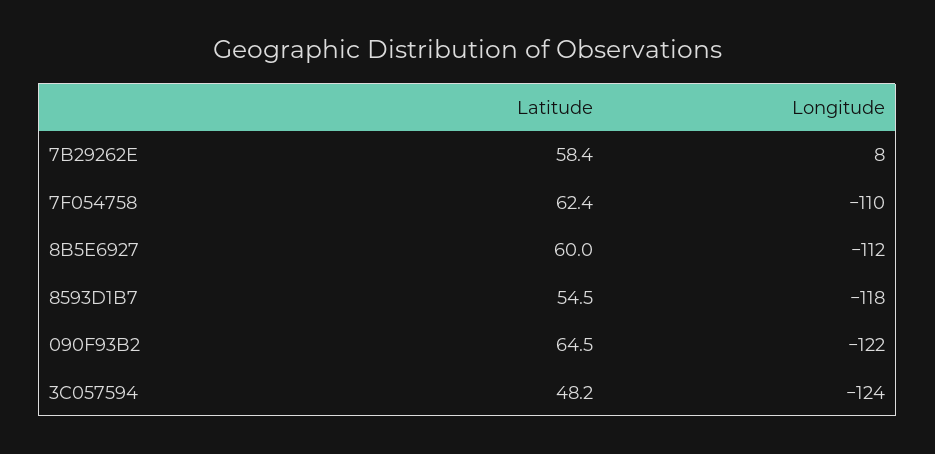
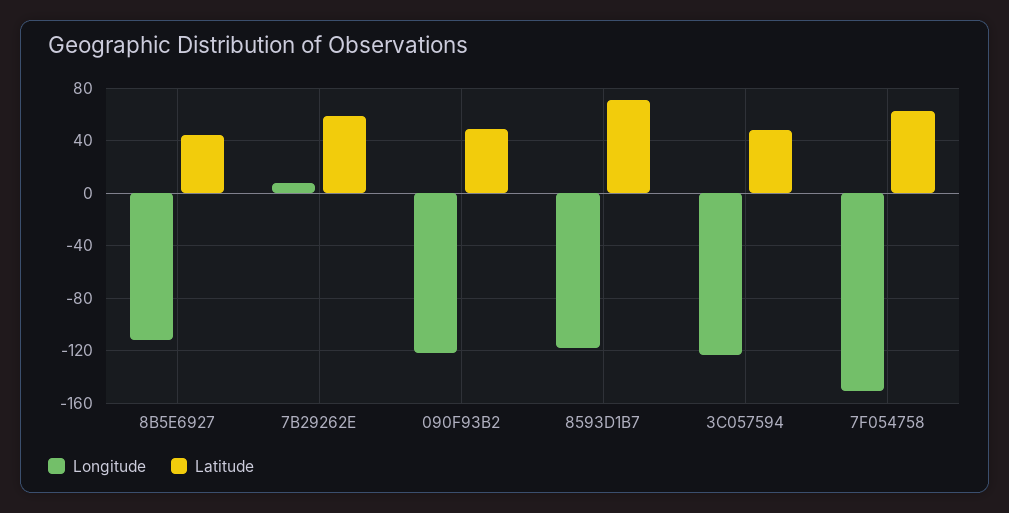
  {
    "Latitude": {
      "7B29262E": 58.4,
      "7F054758": 62.4,
-     "8B5E6927": 60,
+     "8B5E6927": 45,
-     "8593D1B7": 54.5,
+     "8593D1B7": 70,
-     "090F93B2": 64.5,
+     "090F93B2": 50,
      "3C057594": 48.2
    },
    "Longitude": {
      "7B29262E": 8,
-     "7F054758": -110,
+     "7F054758": -150,
      "8B5E6927": -112,
      "8593D1B7": -118,
      "090F93B2": -122,
      "3C057594": -124
    }
  }

